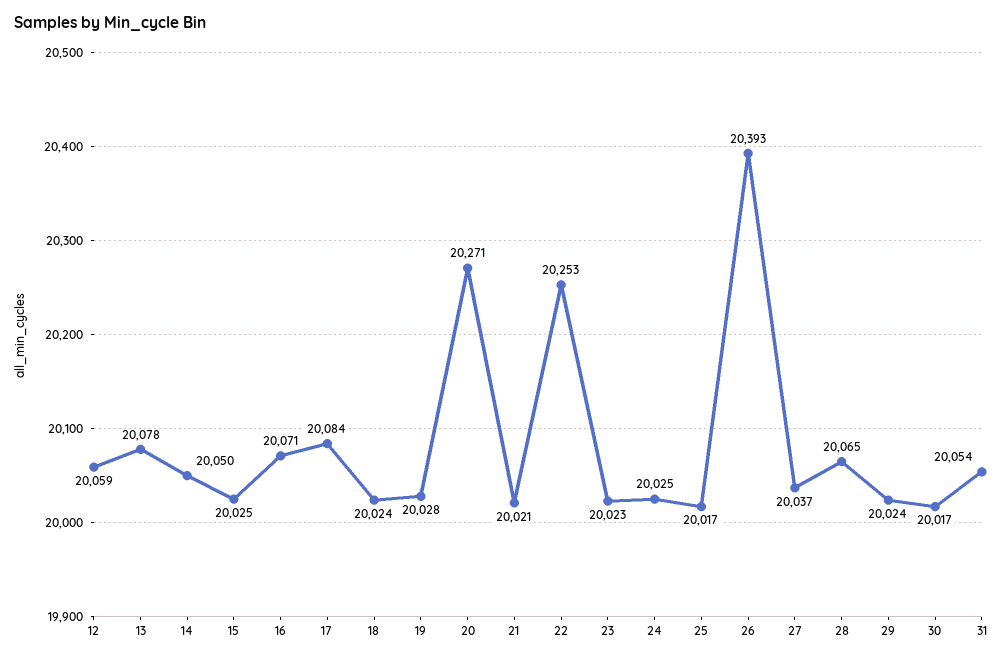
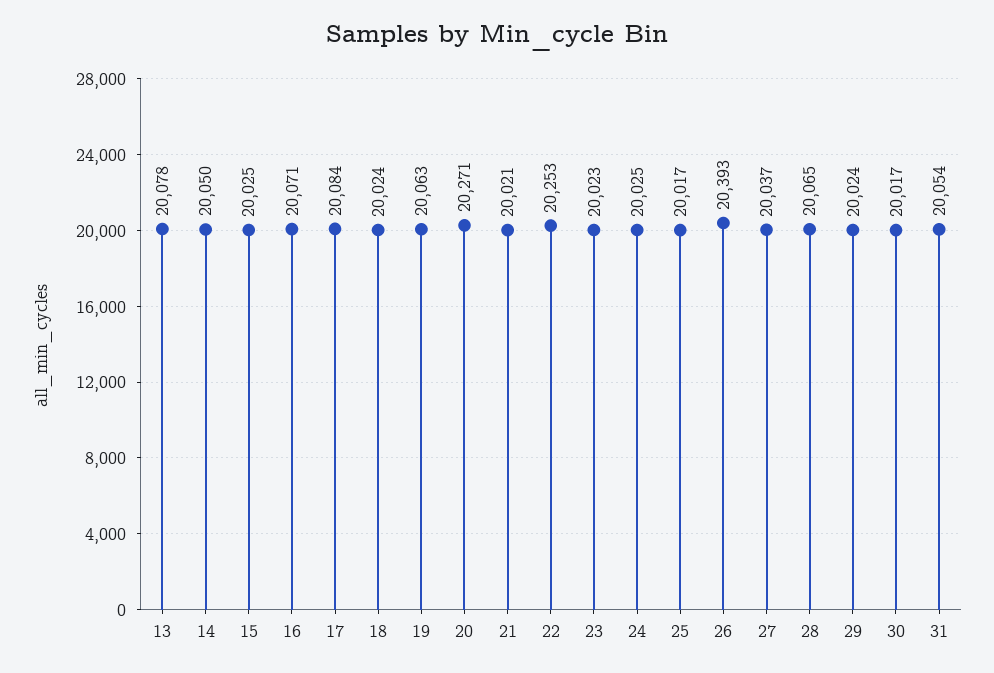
  {
-   "12": 20059,
    "13": 20078,
    "14": 20050,
    "15": 20025,
    "16": 20071,
    "17": 20084,
    "18": 20024,
-   "19": 20028,
+   "19": 20063,
    "20": 20271,
    "21": 20021,
    "22": 20253,
    "23": 20023,
    "24": 20025,
    "25": 20017,
    "26": 20393,
    "27": 20037,
    "28": 20065,
    "29": 20024,
    "30": 20017,
    "31": 20054
  }

